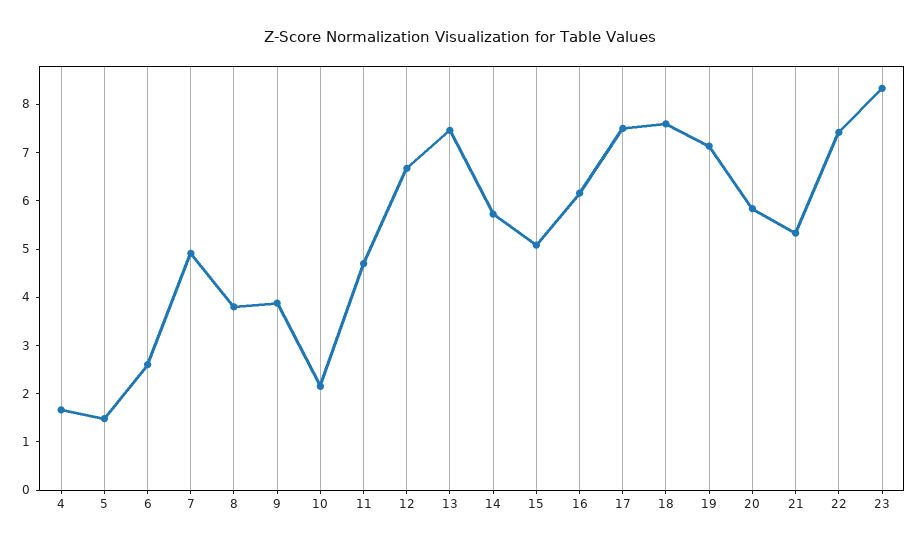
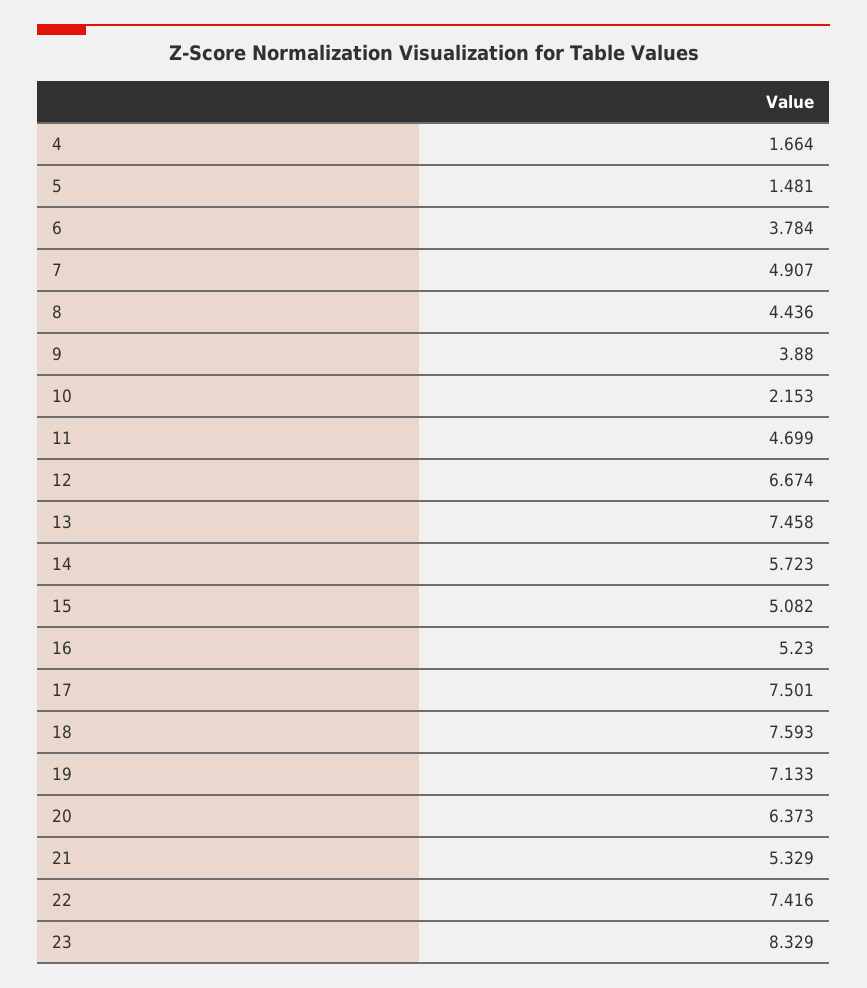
  {
    "4": 1.664,
    "5": 1.481,
-   "6": 2.6,
+   "6": 3.784,
    "7": 4.907,
-   "8": 3.8,
+   "8": 4.436,
    "9": 3.88,
    "10": 2.153,
    "11": 4.699,
    "12": 6.674,
    "13": 7.458,
    "14": 5.723,
    "15": 5.082,
-   "16": 6.2,
+   "16": 5.23,
    "17": 7.501,
    "18": 7.593,
    "19": 7.133,
-   "20": 5.8,
+   "20": 6.373,
    "21": 5.329,
    "22": 7.416,
    "23": 8.329
  }

